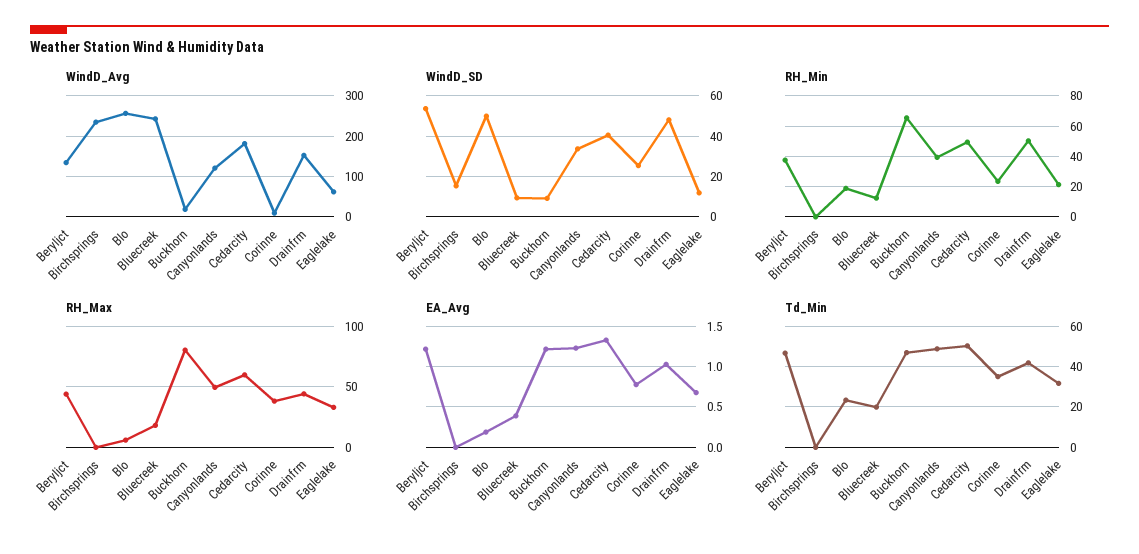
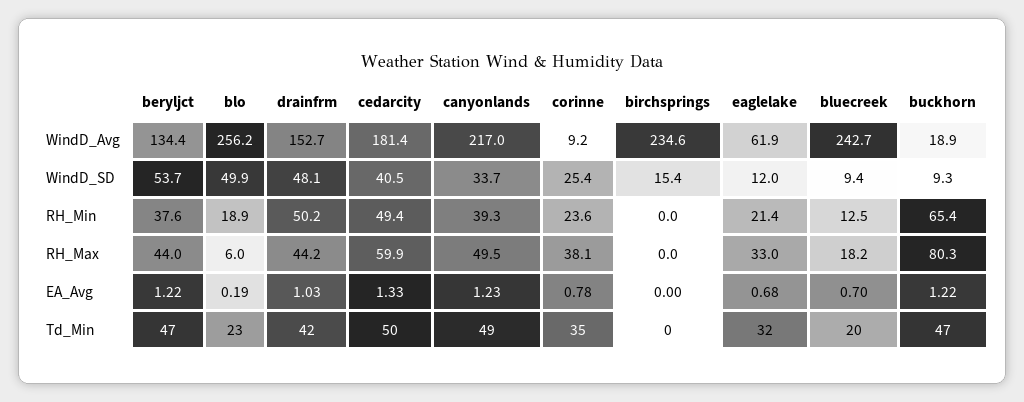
  {
    "WindD_Avg": {
      "Beryljct": 134.4,
      "Birchsprings": 234.6,
      "Blo": 256.2,
      "Bluecreek": 242.7,
      "Buckhorn": 18.9,
-     "Canyonlands": 120,
+     "Canyonlands": 217,
      "Cedarcity": 181.4,
      "Corinne": 9.2,
      "Drainfrm": 152.7,
      "Eaglelake": 61.9
    },
    "WindD_SD": {
      "Beryljct": 53.7,
      "Birchsprings": 15.4,
      "Blo": 49.9,
      "Bluecreek": 9.4,
      "Buckhorn": 9.3,
      "Canyonlands": 33.7,
      "Cedarcity": 40.5,
      "Corinne": 25.4,
      "Drainfrm": 48.1,
      "Eaglelake": 12
    },
    "RH_Min": {
      "Beryljct": 37.6,
      "Birchsprings": 0,
      "Blo": 18.9,
      "Bluecreek": 12.5,
      "Buckhorn": 65.4,
      "Canyonlands": 39.3,
      "Cedarcity": 49.4,
      "Corinne": 23.6,
      "Drainfrm": 50.2,
      "Eaglelake": 21.4
    },
    "RH_Max": {
      "Beryljct": 44,
      "Birchsprings": 0,
      "Blo": 6,
      "Bluecreek": 18.2,
      "Buckhorn": 80.3,
      "Canyonlands": 49.5,
      "Cedarcity": 59.9,
      "Corinne": 38.1,
      "Drainfrm": 44.2,
      "Eaglelake": 33
    },
    "EA_Avg": {
      "Beryljct": 1.22,
      "Birchsprings": 0,
      "Blo": 0.19,
-     "Bluecreek": 0.4,
+     "Bluecreek": 0.7,
      "Buckhorn": 1.22,
      "Canyonlands": 1.23,
      "Cedarcity": 1.33,
      "Corinne": 0.78,
      "Drainfrm": 1.03,
      "Eaglelake": 0.68
    },
    "Td_Min": {
      "Beryljct": 47,
      "Birchsprings": 0,
      "Blo": 23,
      "Bluecreek": 20,
      "Buckhorn": 47,
      "Canyonlands": 49,
      "Cedarcity": 50,
      "Corinne": 35,
      "Drainfrm": 42,
      "Eaglelake": 32
    }
  }

